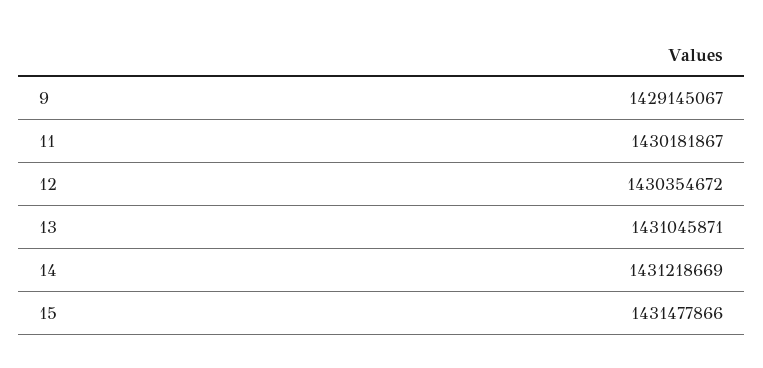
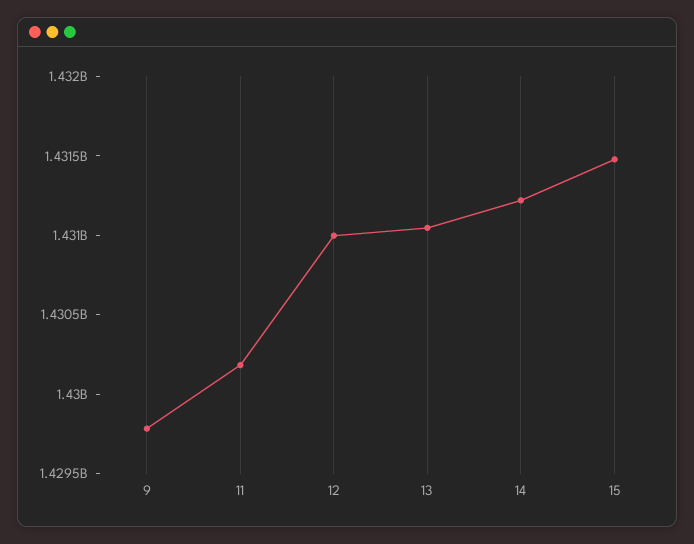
  {
-   "9": 1429145067,
+   "9": 1429800000,
    "11": 1430181867,
-   "12": 1430354672,
+   "12": 1431000000,
    "13": 1431045871,
    "14": 1431218669,
    "15": 1431477866
  }

